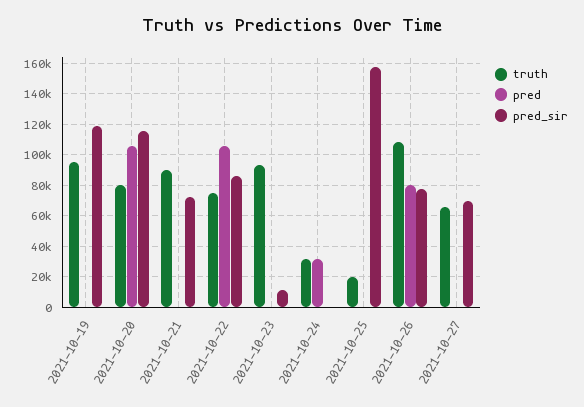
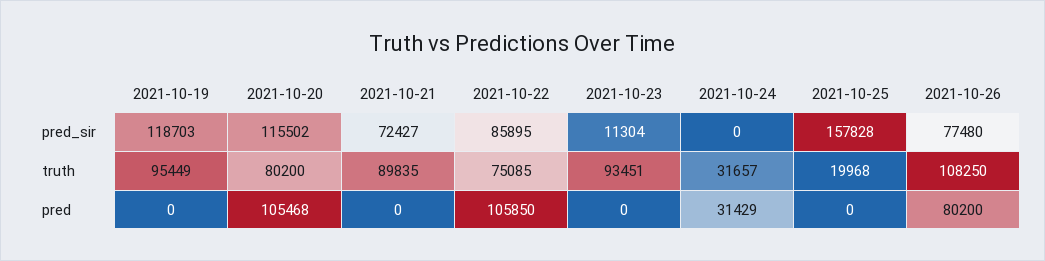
  {
    "truth": {
      "2021-10-19": 95449,
      "2021-10-20": 80200,
      "2021-10-21": 89835,
      "2021-10-22": 75085,
      "2021-10-23": 93451,
      "2021-10-24": 31657,
      "2021-10-25": 19968,
-     "2021-10-26": 108250,
+     "2021-10-26": 108250
-     "2021-10-27": 65000
    },
    "pred": {
      "2021-10-19": 0,
      "2021-10-20": 105468,
      "2021-10-21": 0,
      "2021-10-22": 105850,
      "2021-10-23": 0,
      "2021-10-24": 31429,
      "2021-10-25": 0,
-     "2021-10-26": 80200,
+     "2021-10-26": 80200
-     "2021-10-27": 0
    },
    "pred_sir": {
      "2021-10-19": 118703,
      "2021-10-20": 115502,
      "2021-10-21": 72427,
      "2021-10-22": 85895,
      "2021-10-23": 11304,
      "2021-10-24": 0,
      "2021-10-25": 157828,
-     "2021-10-26": 77480,
+     "2021-10-26": 77480
-     "2021-10-27": 70000
    }
  }

